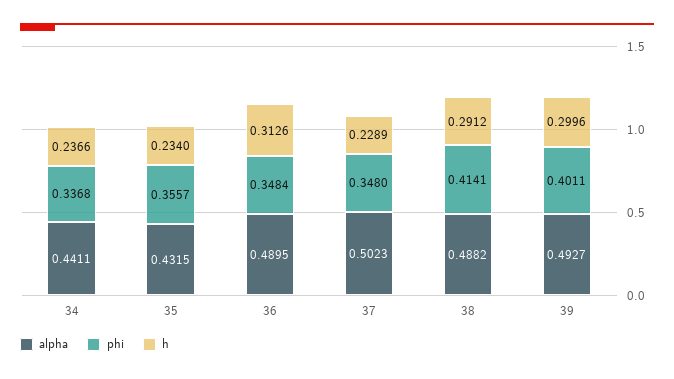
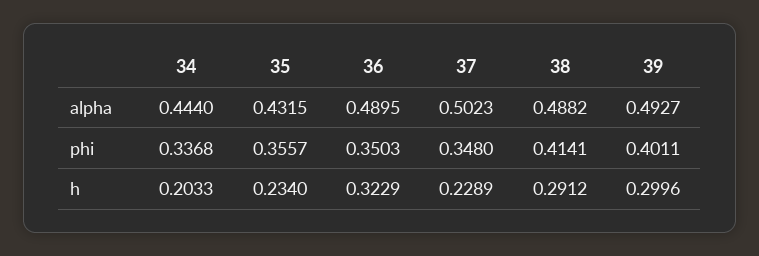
  {
    "alpha": {
-     "34": 0.4411,
+     "34": 0.444,
      "35": 0.4315,
      "36": 0.4895,
      "37": 0.5023,
      "38": 0.4882,
      "39": 0.4927
    },
    "phi": {
      "34": 0.3368,
      "35": 0.3557,
-     "36": 0.3484,
+     "36": 0.3503,
      "37": 0.348,
      "38": 0.4141,
      "39": 0.4011
    },
    "h": {
-     "34": 0.2366,
+     "34": 0.2033,
      "35": 0.234,
-     "36": 0.3126,
+     "36": 0.3229,
      "37": 0.2289,
      "38": 0.2912,
      "39": 0.2996
    }
  }

